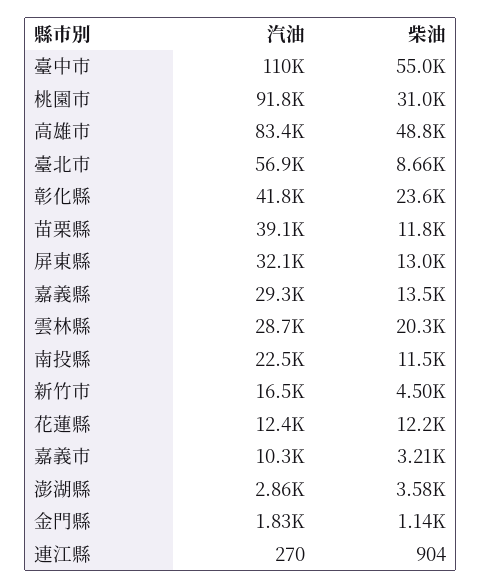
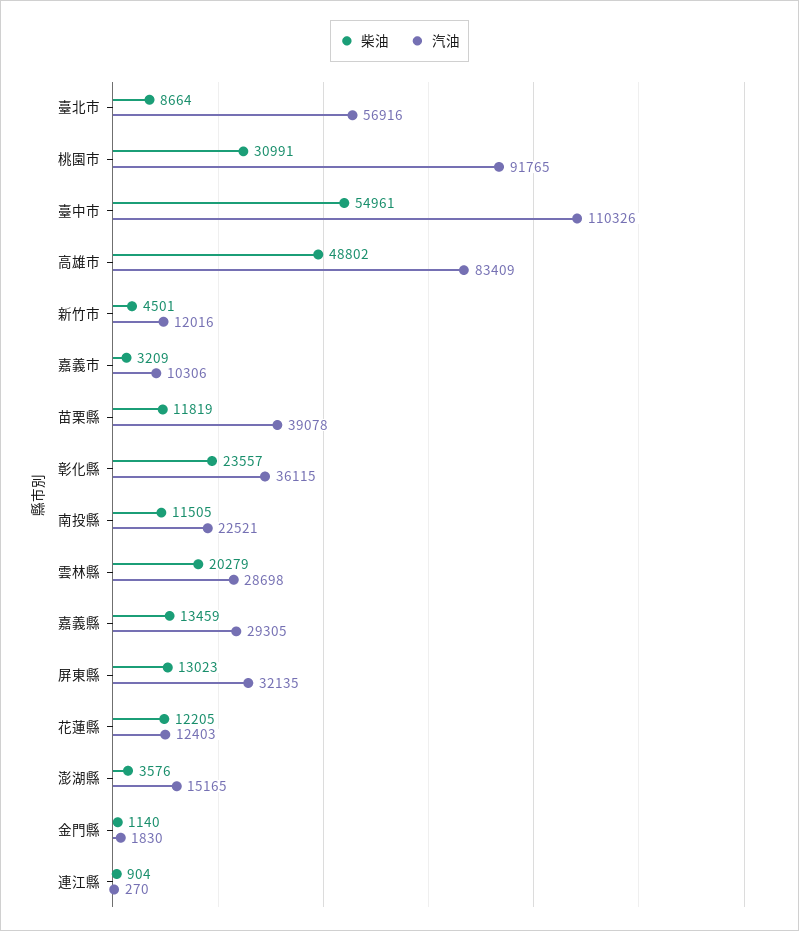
  {
    "汽油": {
      "臺中市": 110326,
      "桃園市": 91765,
      "高雄市": 83409,
      "臺北市": 56916,
-     "彰化縣": 41800,
+     "彰化縣": 36115,
      "苗栗縣": 39078,
      "屏東縣": 32135,
      "嘉義縣": 29305,
      "雲林縣": 28698,
      "南投縣": 22521,
-     "新竹市": 16500,
+     "新竹市": 12016,
      "花蓮縣": 12403,
      "嘉義市": 10306,
-     "澎湖縣": 2860,
+     "澎湖縣": 15165,
      "金門縣": 1830,
      "連江縣": 270
    },
    "柴油": {
      "臺中市": 54961,
      "桃園市": 30991,
      "高雄市": 48802,
      "臺北市": 8664,
      "彰化縣": 23557,
      "苗栗縣": 11819,
      "屏東縣": 13023,
      "嘉義縣": 13459,
      "雲林縣": 20279,
      "南投縣": 11505,
      "新竹市": 4501,
      "花蓮縣": 12205,
      "嘉義市": 3209,
      "澎湖縣": 3576,
      "金門縣": 1140,
      "連江縣": 904
    }
  }

